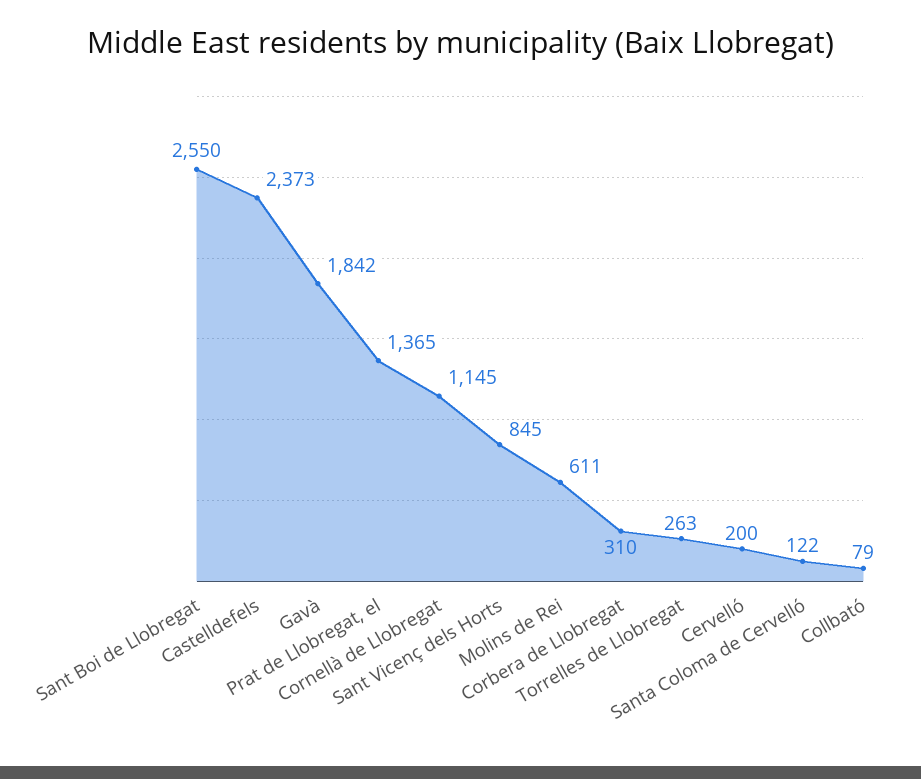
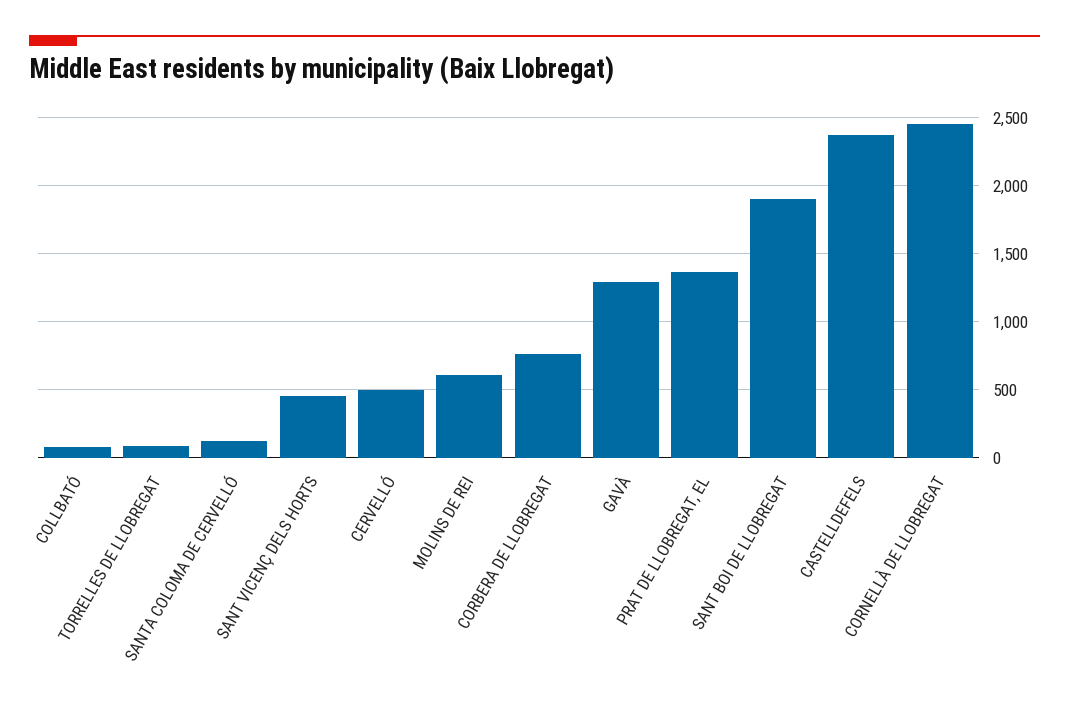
  {
-   "Sant Boi de Llobregat": 2550,
+   "Sant Boi de Llobregat": 1900,
    "Castelldefels": 2373,
-   "Gavà": 1842,
+   "Gavà": 1300,
    "Prat de Llobregat, el": 1365,
-   "Cornellà de Llobregat": 1145,
+   "Cornellà de Llobregat": 2450,
-   "Sant Vicenç dels Horts": 845,
+   "Sant Vicenç dels Horts": 450,
    "Molins de Rei": 611,
-   "Corbera de Llobregat": 310,
+   "Corbera de Llobregat": 750,
-   "Torrelles de Llobregat": 263,
+   "Torrelles de Llobregat": 100,
-   "Cervelló": 200,
+   "Cervelló": 500,
    "Santa Coloma de Cervelló": 122,
    "Collbató": 79
  }

